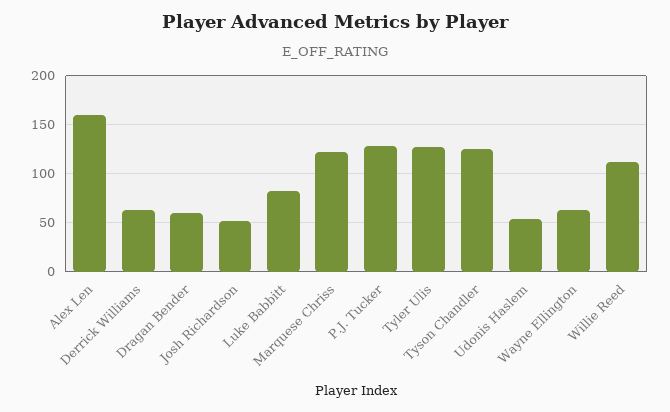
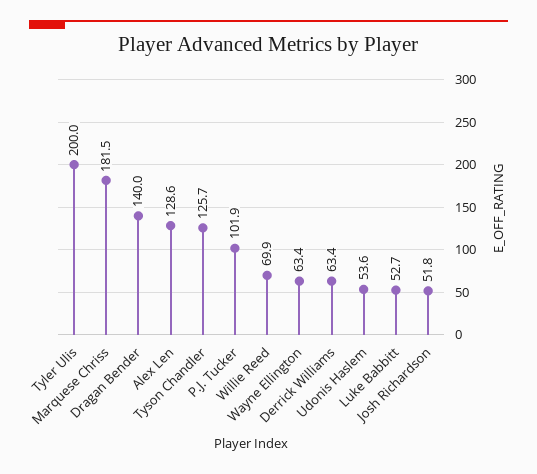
  {
-   "Alex Len": 160,
+   "Alex Len": 128.6,
    "Derrick Williams": 63.4,
-   "Dragan Bender": 60,
+   "Dragan Bender": 140,
    "Josh Richardson": 51.8,
-   "Luke Babbitt": 80,
+   "Luke Babbitt": 52.7,
-   "Marquese Chriss": 120,
+   "Marquese Chriss": 181.5,
-   "P.J. Tucker": 130,
+   "P.J. Tucker": 101.9,
-   "Tyler Ulis": 130,
+   "Tyler Ulis": 200,
    "Tyson Chandler": 125.7,
    "Udonis Haslem": 53.6,
    "Wayne Ellington": 63.4,
-   "Willie Reed": 110
+   "Willie Reed": 69.9
  }

